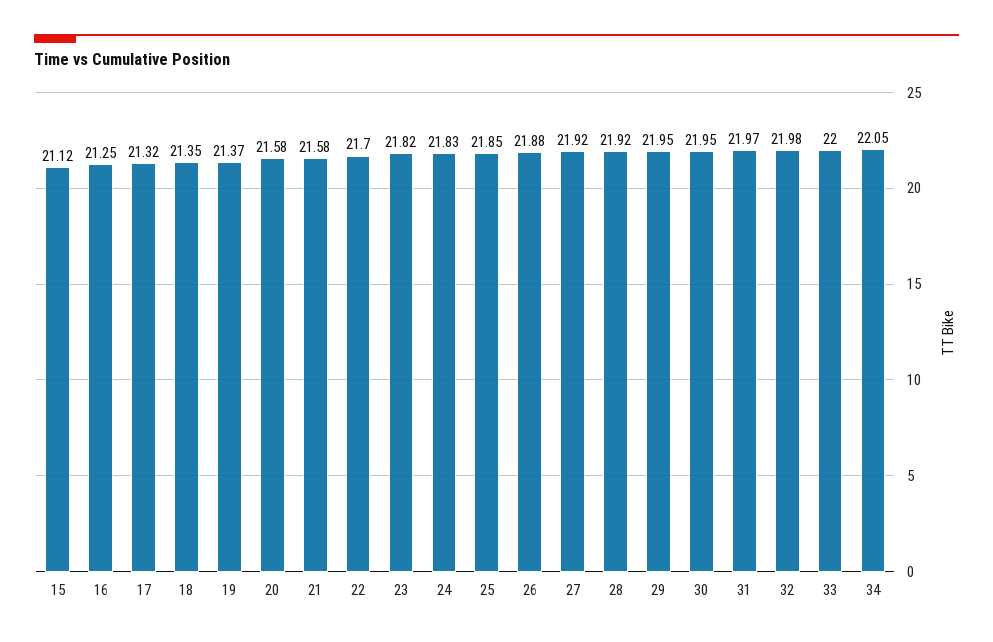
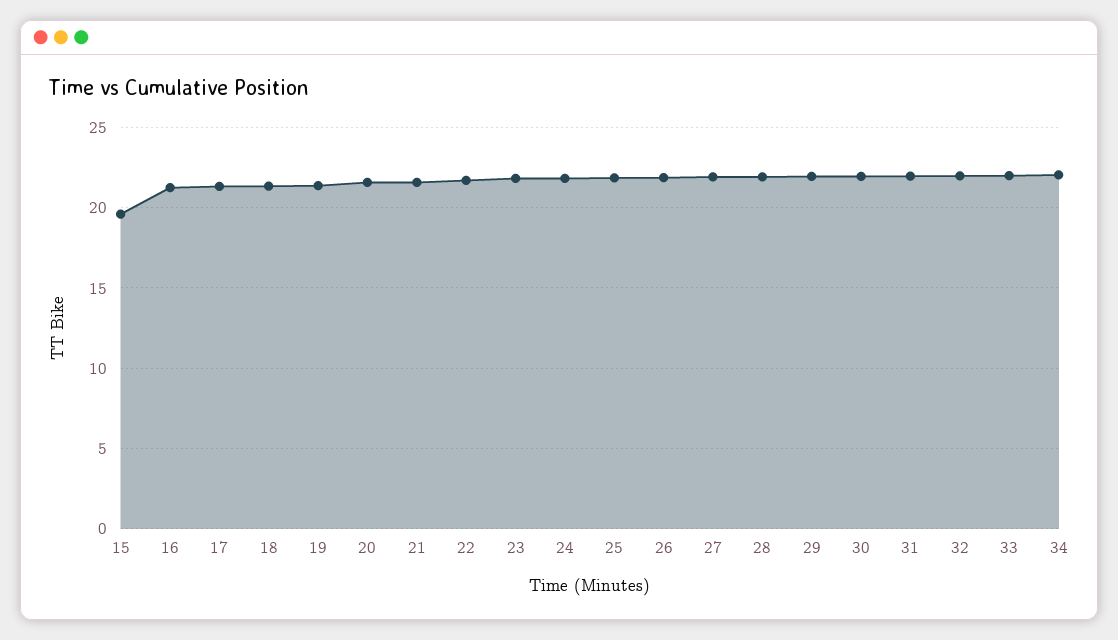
  {
-   "15": 21.12,
+   "15": 19.5,
    "16": 21.25,
    "17": 21.32,
    "18": 21.35,
    "19": 21.37,
    "20": 21.58,
    "21": 21.58,
    "22": 21.7,
    "23": 21.82,
    "24": 21.83,
    "25": 21.85,
    "26": 21.88,
    "27": 21.92,
    "28": 21.92,
    "29": 21.95,
    "30": 21.95,
    "31": 21.97,
    "32": 21.98,
    "33": 22,
    "34": 22.05
  }

